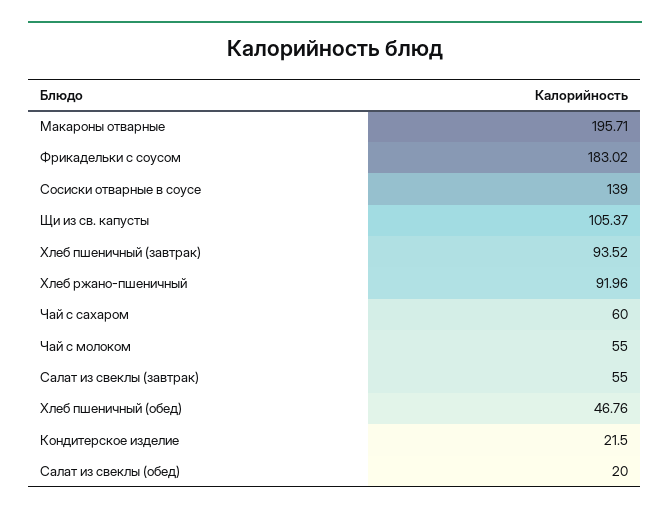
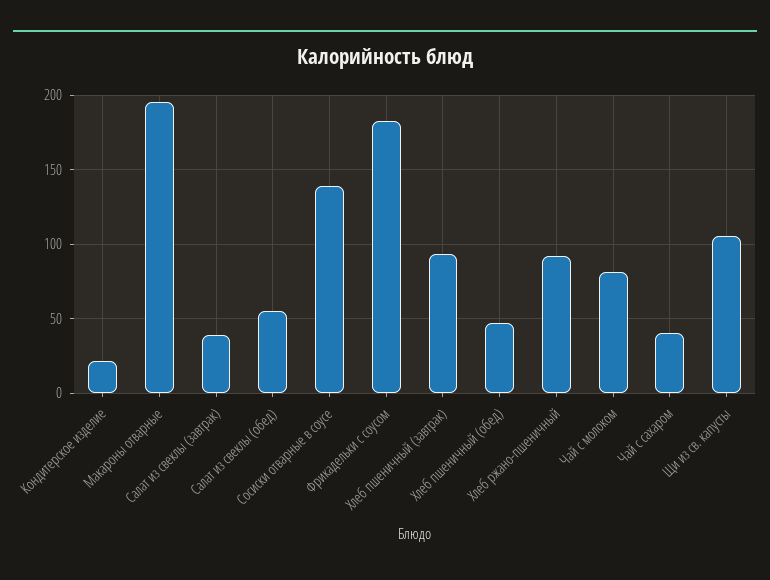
  {
    "Макароны отварные": 195.71,
    "Фрикадельки с соусом": 183.02,
    "Сосиски отварные в соусе": 139,
    "Щи из св. капусты": 105.37,
    "Хлеб пшеничный (завтрак)": 93.52,
    "Хлеб ржано-пшеничный": 91.96,
-   "Чай с сахаром": 60,
+   "Чай с сахаром": 40,
-   "Чай с молоком": 55,
+   "Чай с молоком": 80,
-   "Салат из свеклы (завтрак)": 55,
+   "Салат из свеклы (завтрак)": 40,
    "Хлеб пшеничный (обед)": 46.76,
    "Кондитерское изделие": 21.5,
-   "Салат из свеклы (обед)": 20
+   "Салат из свеклы (обед)": 55
  }

